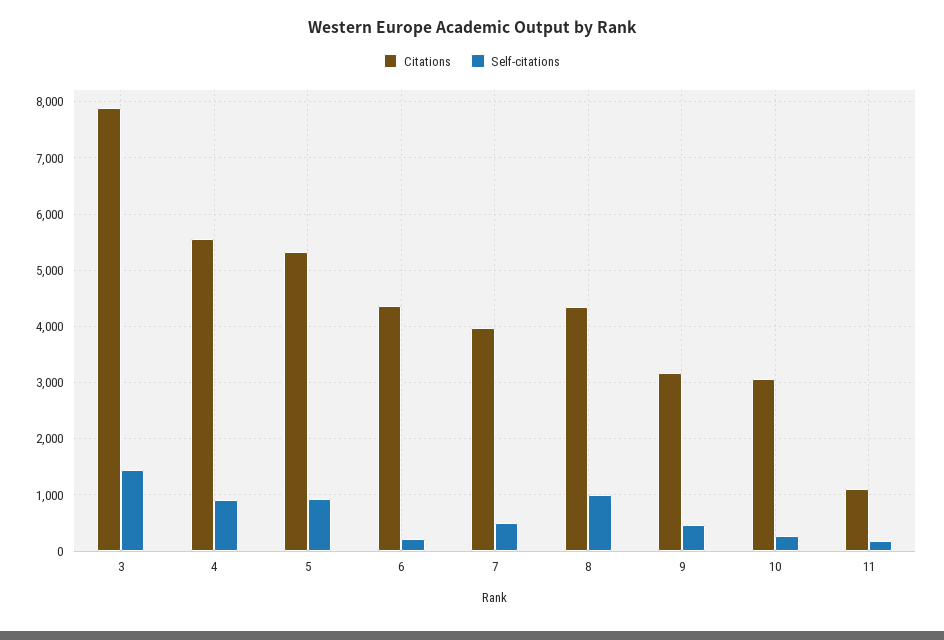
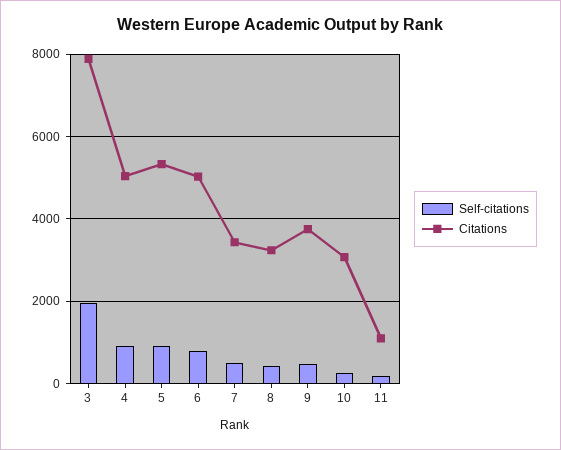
  {
    "Citations": {
      "3": 7800,
-     "4": 5600,
+     "4": 5000,
      "5": 5400,
-     "6": 4400,
+     "6": 5000,
-     "7": 4000,
+     "7": 3400,
-     "8": 4400,
+     "8": 3200,
-     "9": 3200,
+     "9": 3800,
      "10": 3000,
      "11": 1200
    },
    "Self-citations": {
-     "3": 1400,
+     "3": 2000,
      "4": 1000,
      "5": 1000,
-     "6": 200,
+     "6": 800,
      "7": 400,
-     "8": 1000,
+     "8": 400,
      "9": 400,
      "10": 200,
      "11": 200
    }
  }

